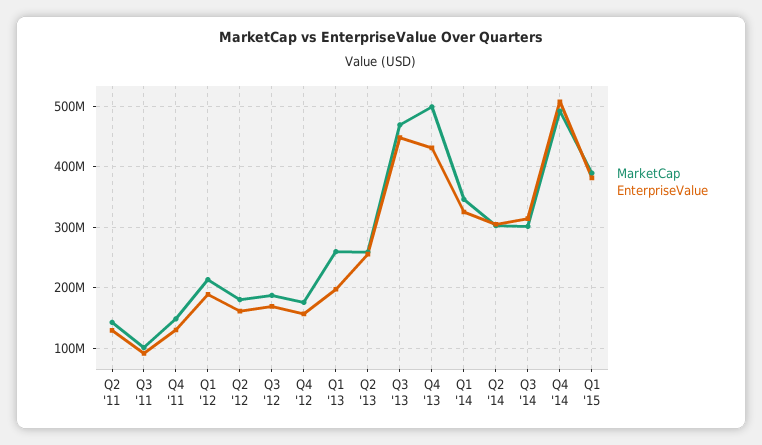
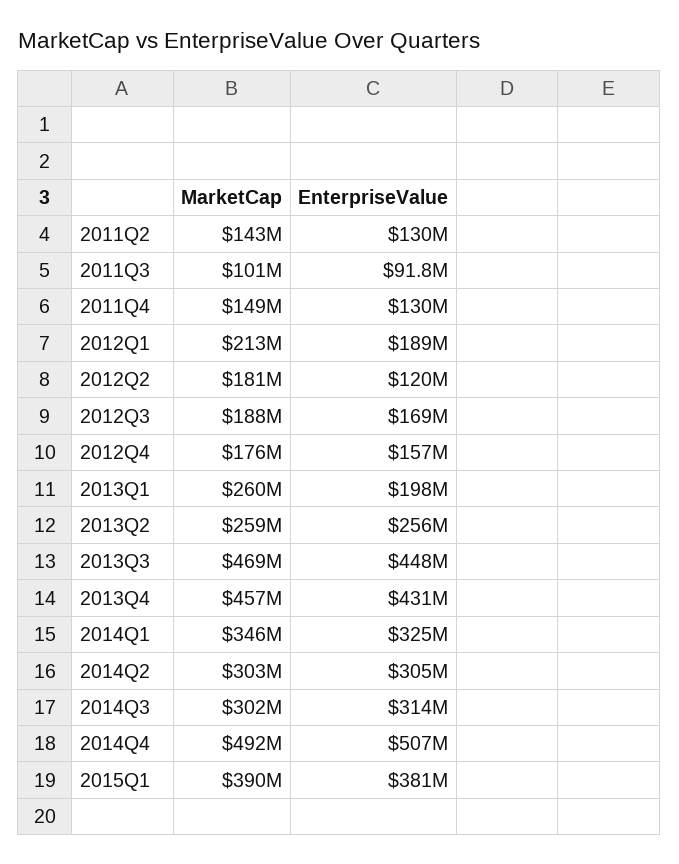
  {
    "MarketCap": {
      "Q2 '11": 143000000,
      "Q3 '11": 101000000,
      "Q4 '11": 149000000,
      "Q1 '12": 213000000,
      "Q2 '12": 181000000,
      "Q3 '12": 188000000,
      "Q4 '12": 176000000,
      "Q1 '13": 260000000,
      "Q2 '13": 259000000,
      "Q3 '13": 469000000,
-     "Q4 '13": 500000000,
+     "Q4 '13": 457000000,
      "Q1 '14": 346000000,
      "Q2 '14": 303000000,
      "Q3 '14": 302000000,
      "Q4 '14": 492000000,
      "Q1 '15": 390000000
    },
    "EnterpriseValue": {
      "Q2 '11": 130000000,
      "Q3 '11": 91800000,
      "Q4 '11": 130000000,
      "Q1 '12": 189000000,
-     "Q2 '12": 160000000,
+     "Q2 '12": 120000000,
      "Q3 '12": 169000000,
      "Q4 '12": 157000000,
      "Q1 '13": 198000000,
      "Q2 '13": 256000000,
      "Q3 '13": 448000000,
      "Q4 '13": 431000000,
      "Q1 '14": 325000000,
      "Q2 '14": 305000000,
      "Q3 '14": 314000000,
      "Q4 '14": 507000000,
      "Q1 '15": 381000000
    }
  }

